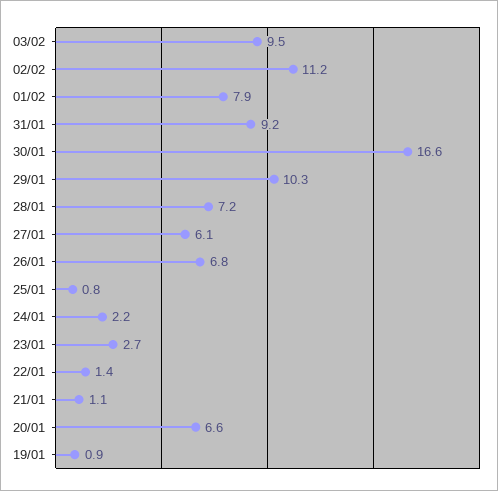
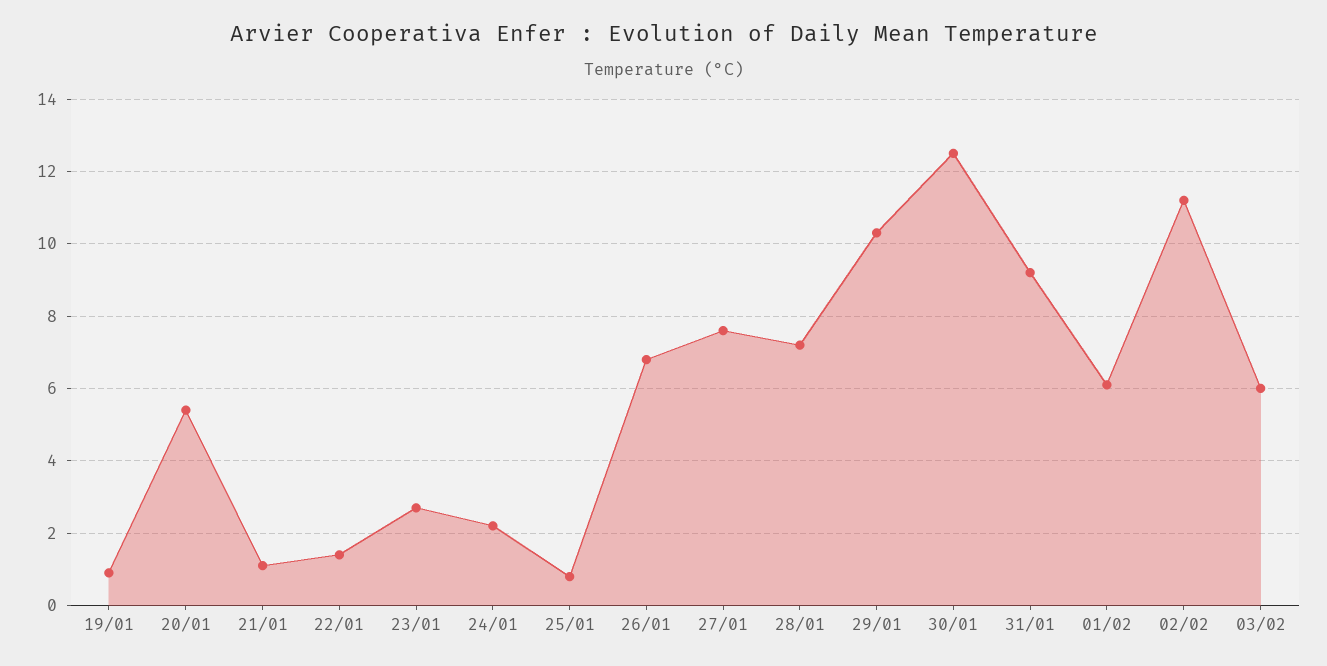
  {
-   "03/02": 9.5,
+   "03/02": 6,
    "02/02": 11.2,
-   "01/02": 7.9,
+   "01/02": 6,
    "31/01": 9.2,
-   "30/01": 16.6,
+   "30/01": 12.5,
    "29/01": 10.3,
    "28/01": 7.2,
-   "27/01": 6.1,
+   "27/01": 7.5,
    "26/01": 6.8,
    "25/01": 0.8,
    "24/01": 2.2,
    "23/01": 2.7,
    "22/01": 1.4,
    "21/01": 1.1,
-   "20/01": 6.6,
+   "20/01": 5.5,
    "19/01": 0.9
  }

